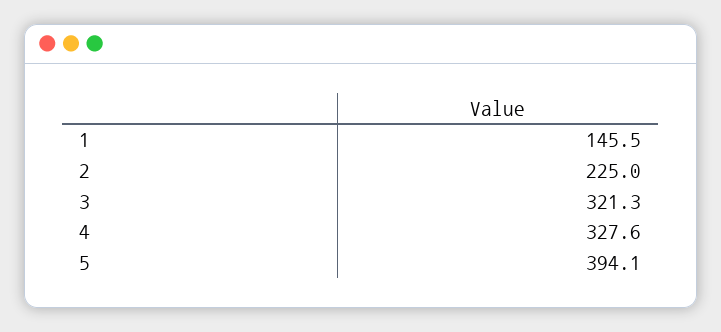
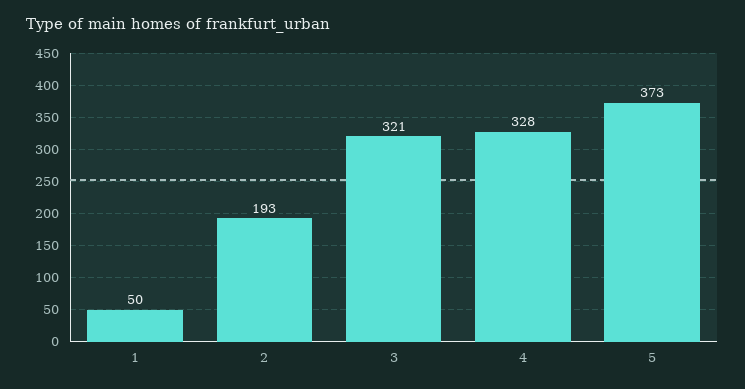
  {
-   "1": 145.5,
+   "1": 50,
-   "2": 225,
+   "2": 193,
    "3": 321.3,
    "4": 327.6,
-   "5": 394.1
+   "5": 373
  }

